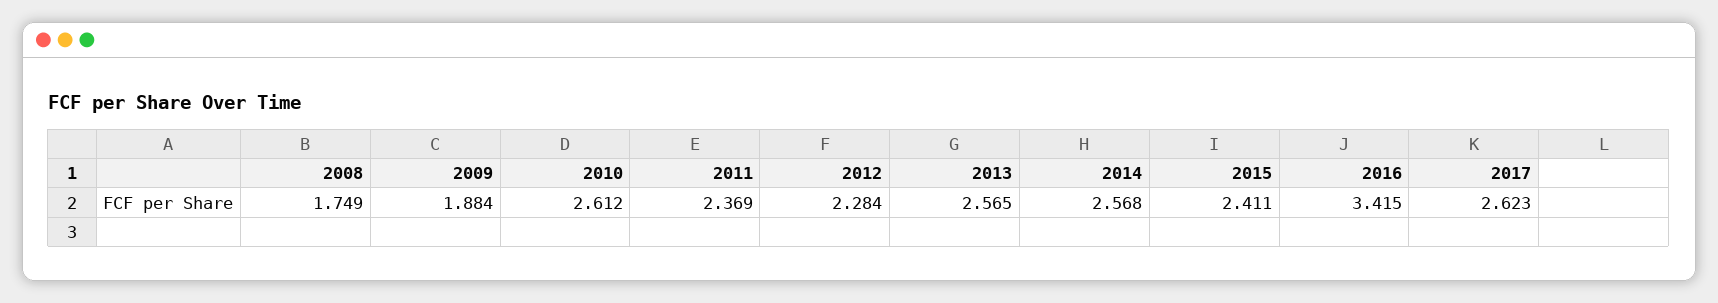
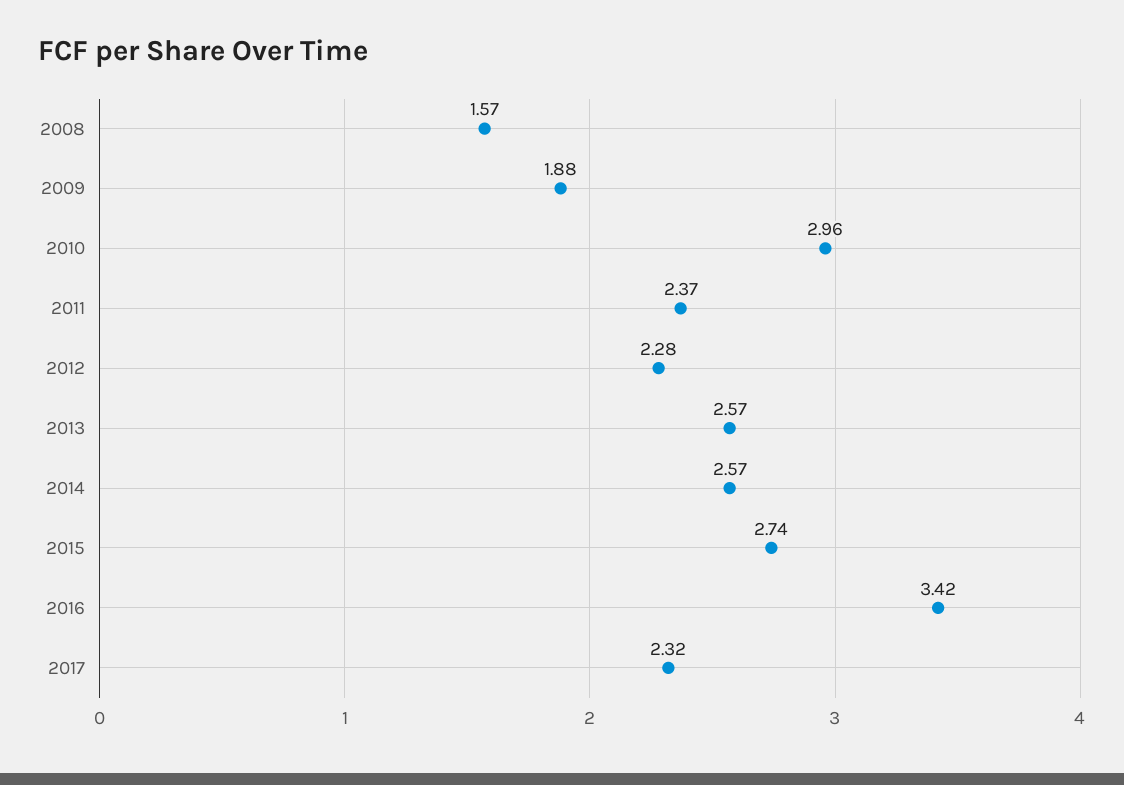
  {
-   "2008": 1.749,
+   "2008": 1.57,
    "2009": 1.884,
-   "2010": 2.612,
+   "2010": 2.96,
    "2011": 2.369,
    "2012": 2.284,
    "2013": 2.565,
    "2014": 2.568,
-   "2015": 2.411,
+   "2015": 2.74,
    "2016": 3.415,
-   "2017": 2.623
+   "2017": 2.32
  }

